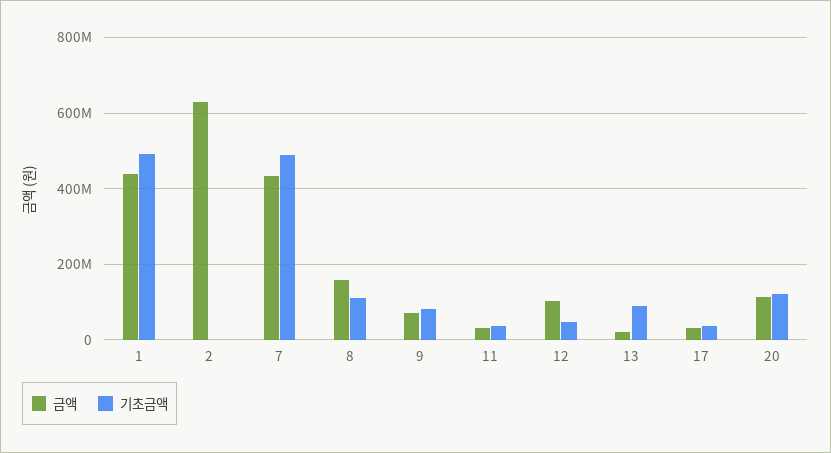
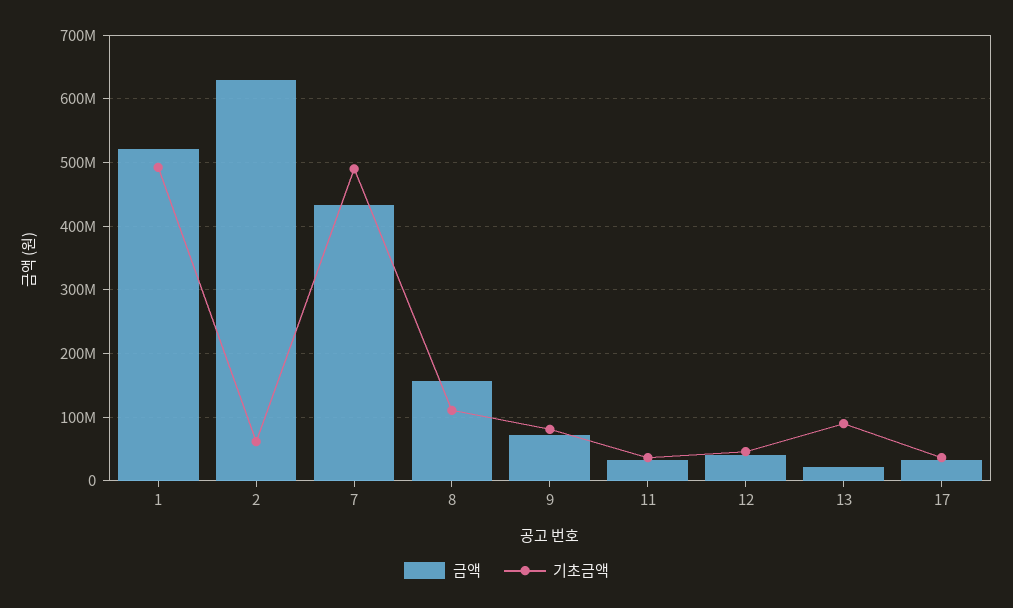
  {
    "금액": {
-     "1": 440000000,
+     "1": 520000000,
      "2": 630000000,
      "7": 430000000,
      "8": 160000000,
      "9": 70000000,
      "11": 30000000,
-     "12": 100000000,
+     "12": 40000000,
      "13": 20000000,
-     "17": 30000000,
+     "17": 30000000
-     "20": 120000000
    },
    "기초금액": {
      "1": 490000000,
-     "2": 0,
+     "2": 60000000,
      "7": 490000000,
      "8": 110000000,
      "9": 80000000,
      "11": 40000000,
      "12": 50000000,
      "13": 90000000,
-     "17": 40000000,
+     "17": 40000000
-     "20": 120000000
    }
  }

